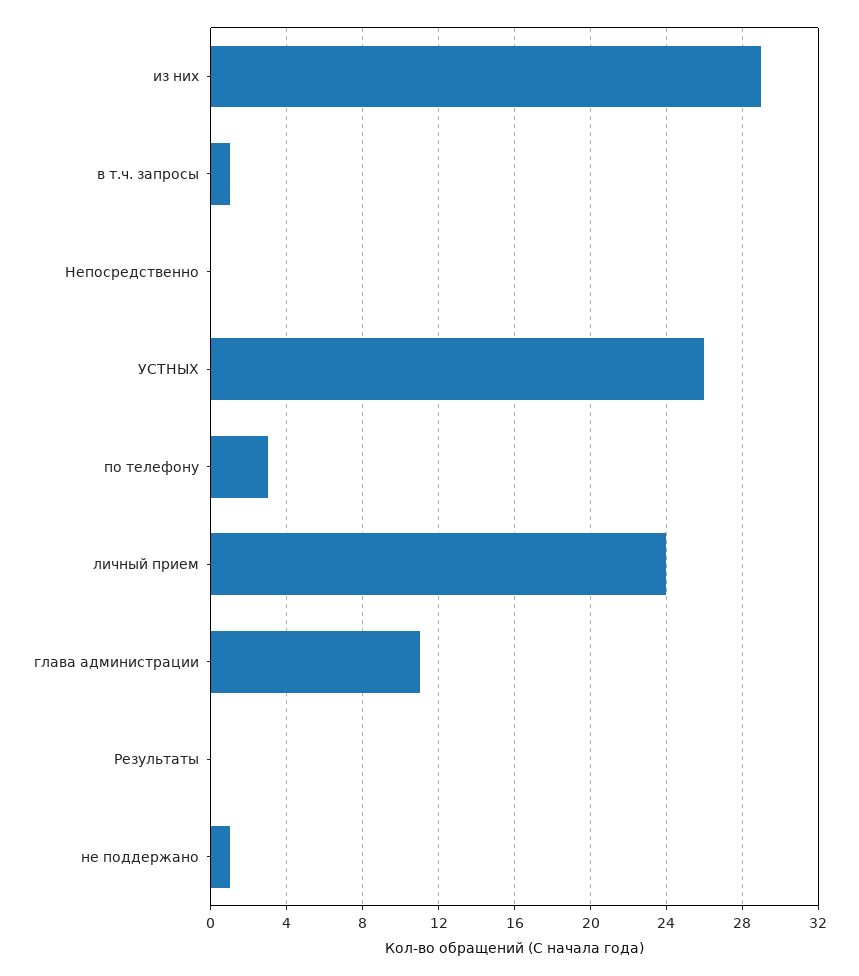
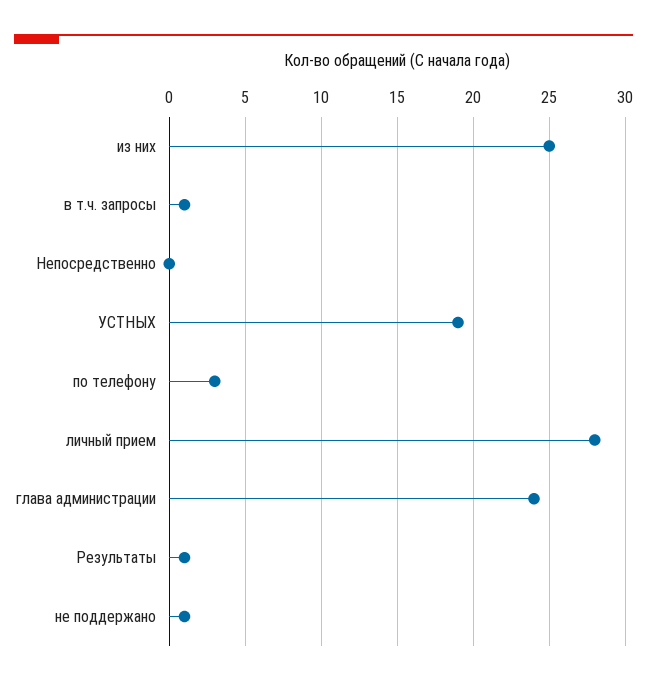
  {
-   "из них": 29,
+   "из них": 25,
    "в т.ч. запросы": 1,
    "Непосредственно": 0,
-   "УСТНЫХ": 26,
+   "УСТНЫХ": 19,
    "по телефону": 3,
-   "личный прием": 24,
+   "личный прием": 28,
-   "глава администрации": 11,
+   "глава администрации": 24,
-   "Результаты": 0,
+   "Результаты": 1,
    "не поддержано": 1
  }

